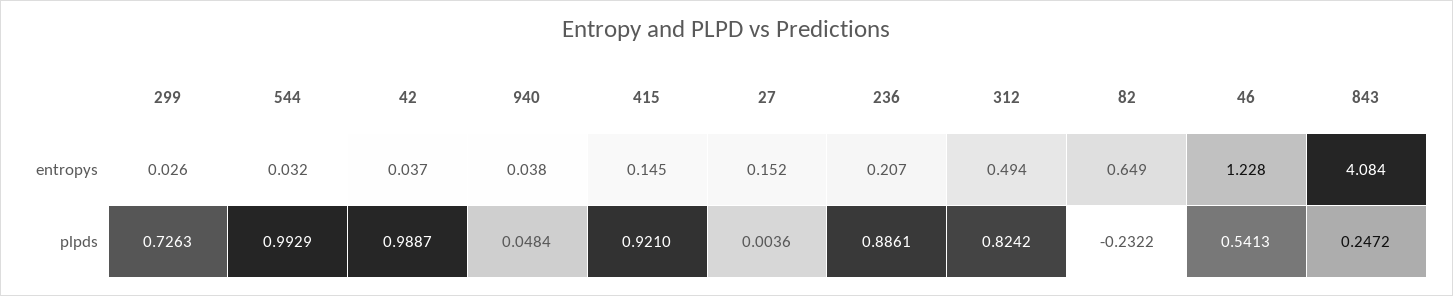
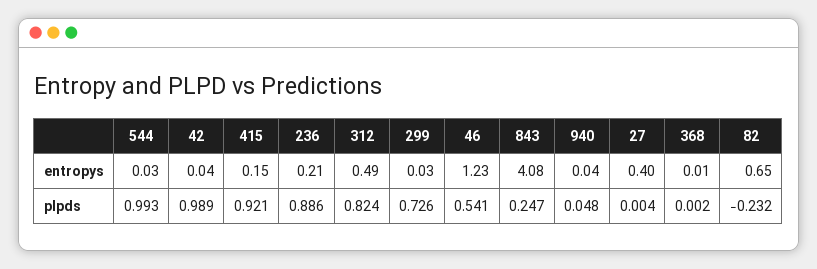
  {
    "299": {
      "entropys": 0.026,
      "plpds": 0.7263
    },
    "544": {
      "entropys": 0.032,
      "plpds": 0.9929
    },
    "42": {
      "entropys": 0.037,
      "plpds": 0.9887
    },
    "940": {
      "entropys": 0.038,
      "plpds": 0.0484
    },
    "415": {
      "entropys": 0.145,
      "plpds": 0.921
    },
    "27": {
-     "entropys": 0.152,
+     "entropys": 0.4,
      "plpds": 0.0036
    },
    "236": {
      "entropys": 0.207,
      "plpds": 0.8861
    },
    "312": {
      "entropys": 0.494,
      "plpds": 0.8242
    },
    "82": {
      "entropys": 0.649,
      "plpds": -0.2322
    },
    "46": {
      "entropys": 1.228,
      "plpds": 0.5413
    },
    "843": {
      "entropys": 4.084,
      "plpds": 0.2472
-   }
+   },
+   "368": {
+     "entropys": 0.01,
+     "plpds": 0.002
+   }
  }

